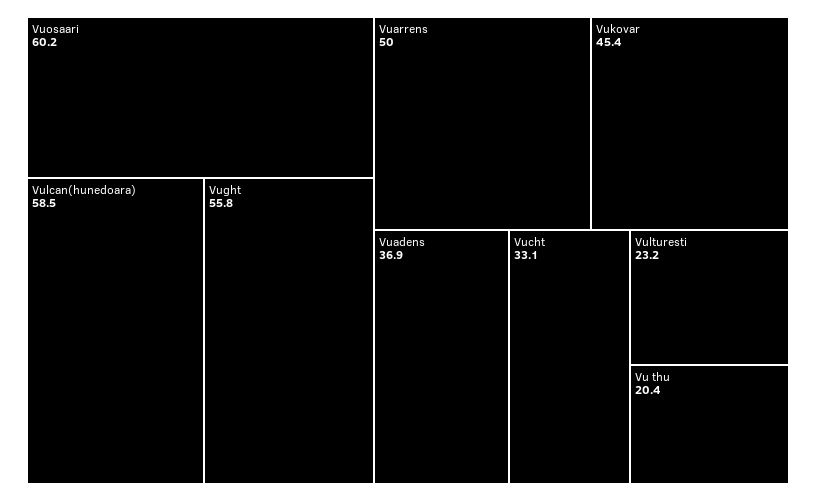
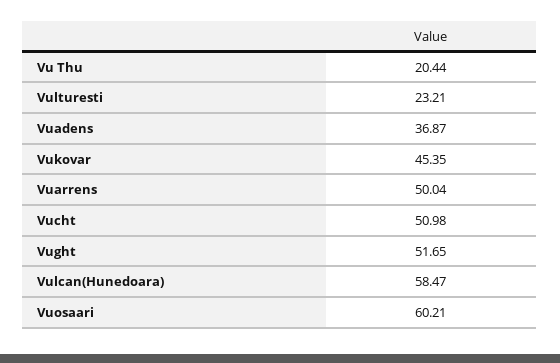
  {
    "Vuosaari": 60.21,
    "Vulcan(hunedoara)": 58.47,
-   "Vught": 55.8,
+   "Vught": 51.65,
    "Vuarrens": 50.04,
    "Vukovar": 45.35,
    "Vuadens": 36.87,
-   "Vucht": 33.1,
+   "Vucht": 50.98,
    "Vulturesti": 23.21,
    "Vu thu": 20.44
  }

